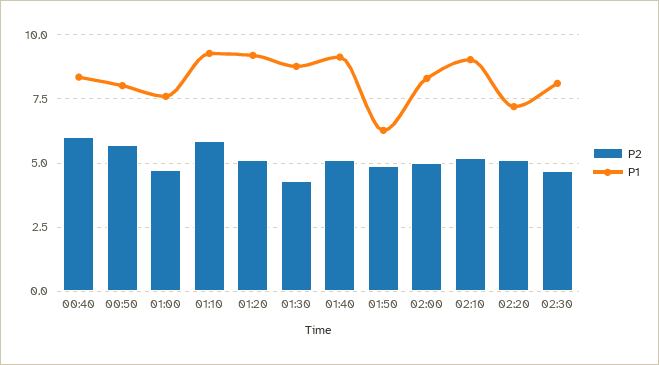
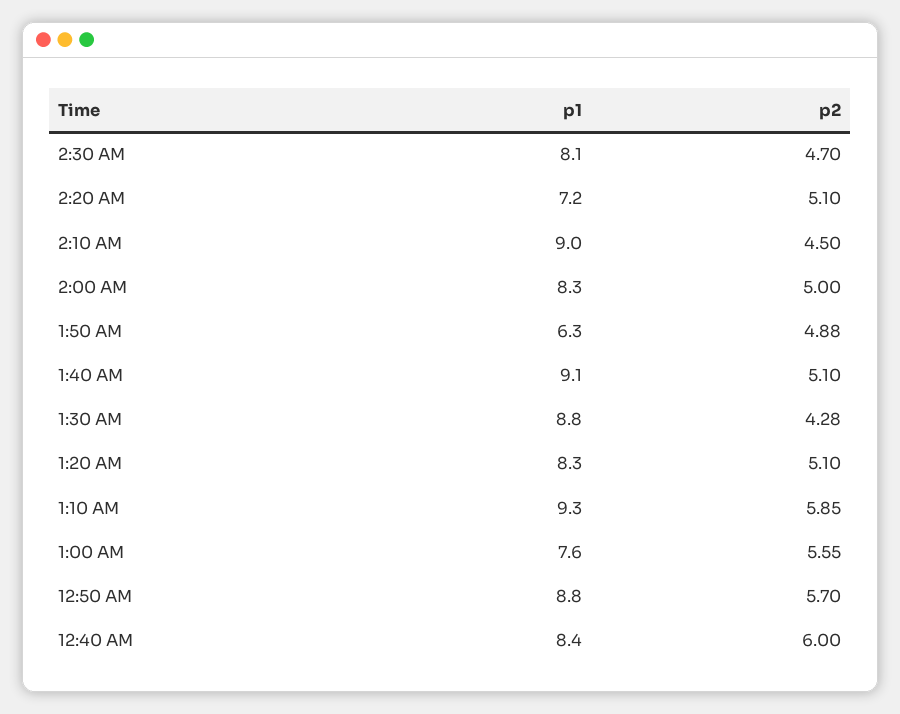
  {
    "P2": {
      "00:40": 6,
      "00:50": 5.7,
-     "01:00": 4.75,
+     "01:00": 5.55,
      "01:10": 5.85,
      "01:20": 5.1,
      "01:30": 4.28,
      "01:40": 5.1,
      "01:50": 4.88,
      "02:00": 5,
-     "02:10": 5.25,
+     "02:10": 4.5,
      "02:20": 5.1,
      "02:30": 4.7
    },
    "P1": {
      "00:40": 8.4,
-     "00:50": 8,
+     "00:50": 8.8,
      "01:00": 7.6,
      "01:10": 9.3,
-     "01:20": 9.25,
+     "01:20": 8.3,
      "01:30": 8.8,
      "01:40": 9.1,
      "01:50": 6.3,
      "02:00": 8.3,
      "02:10": 9,
      "02:20": 7.2,
      "02:30": 8.1
    }
  }

